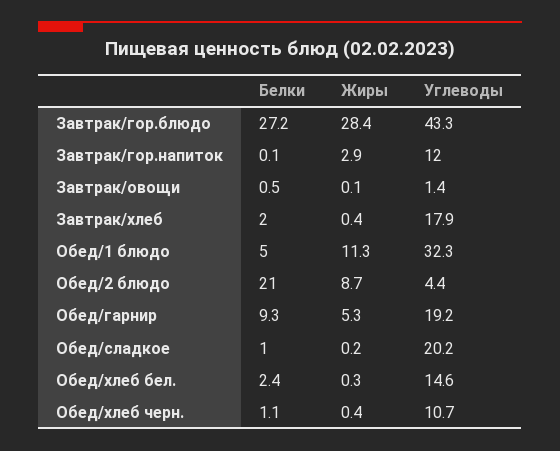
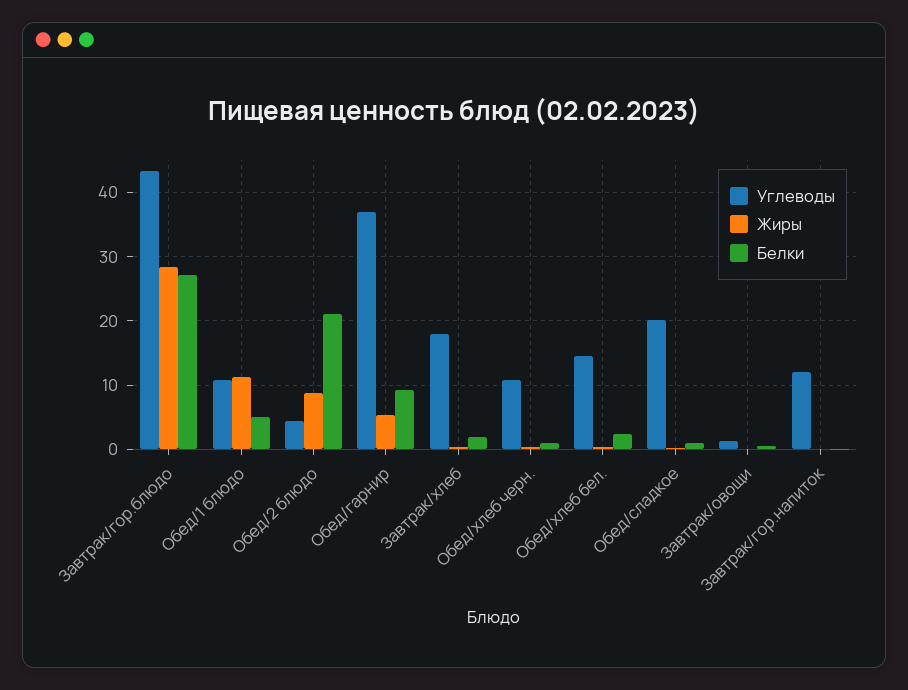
  {
    "Белки": {
      "Завтрак/гор.блюдо": 27.2,
      "Завтрак/гор.напиток": 0.1,
      "Завтрак/овощи": 0.5,
      "Завтрак/хлеб": 2,
      "Обед/1 блюдо": 5,
      "Обед/2 блюдо": 21,
      "Обед/гарнир": 9.3,
      "Обед/сладкое": 1,
      "Обед/хлеб бел.": 2.4,
      "Обед/хлеб черн.": 1.1
    },
    "Жиры": {
      "Завтрак/гор.блюдо": 28.4,
-     "Завтрак/гор.напиток": 2.9,
+     "Завтрак/гор.напиток": 0,
      "Завтрак/овощи": 0.1,
      "Завтрак/хлеб": 0.4,
      "Обед/1 блюдо": 11.3,
      "Обед/2 блюдо": 8.7,
      "Обед/гарнир": 5.3,
      "Обед/сладкое": 0.2,
      "Обед/хлеб бел.": 0.3,
      "Обед/хлеб черн.": 0.4
    },
    "Углеводы": {
      "Завтрак/гор.блюдо": 43.3,
      "Завтрак/гор.напиток": 12,
      "Завтрак/овощи": 1.4,
      "Завтрак/хлеб": 17.9,
-     "Обед/1 блюдо": 32.3,
+     "Обед/1 блюдо": 11,
      "Обед/2 блюдо": 4.4,
-     "Обед/гарнир": 19.2,
+     "Обед/гарнир": 37,
      "Обед/сладкое": 20.2,
      "Обед/хлеб бел.": 14.6,
      "Обед/хлеб черн.": 10.7
    }
  }

